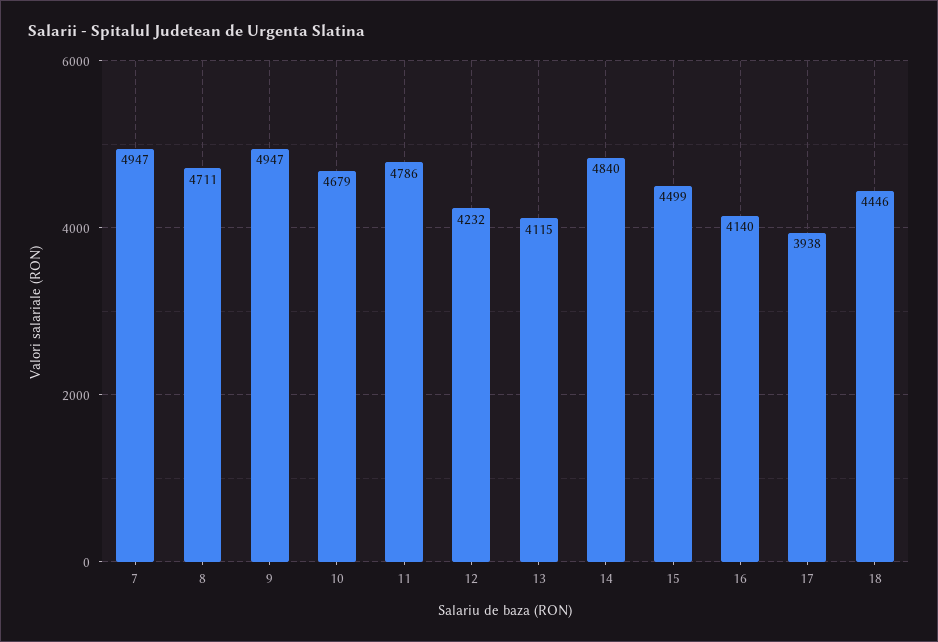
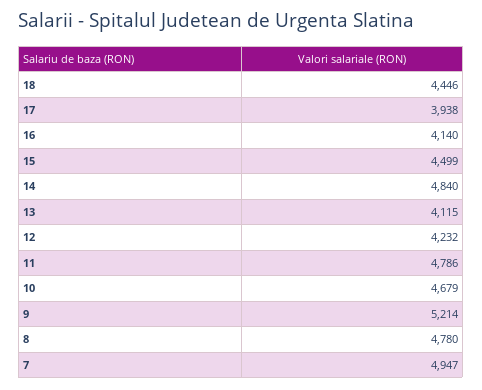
  {
    "7": 4947,
-   "8": 4711,
+   "8": 4780,
-   "9": 4947,
+   "9": 5214,
    "10": 4679,
    "11": 4786,
    "12": 4232,
    "13": 4115,
    "14": 4840,
    "15": 4499,
    "16": 4140,
    "17": 3938,
    "18": 4446
  }

